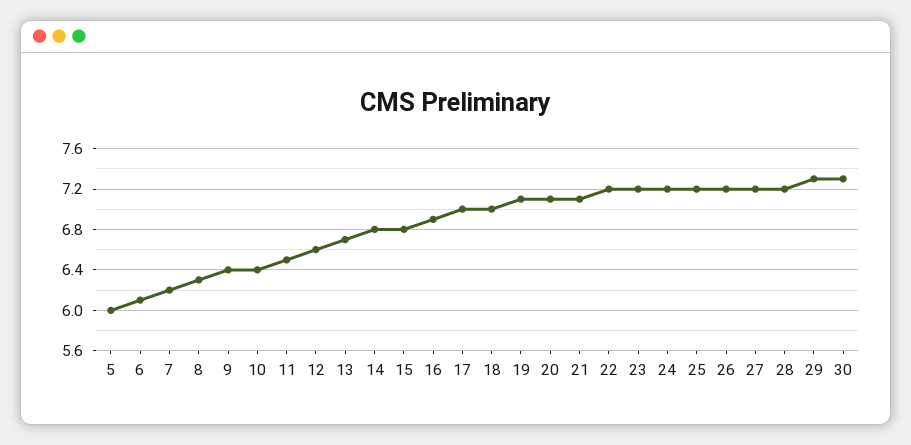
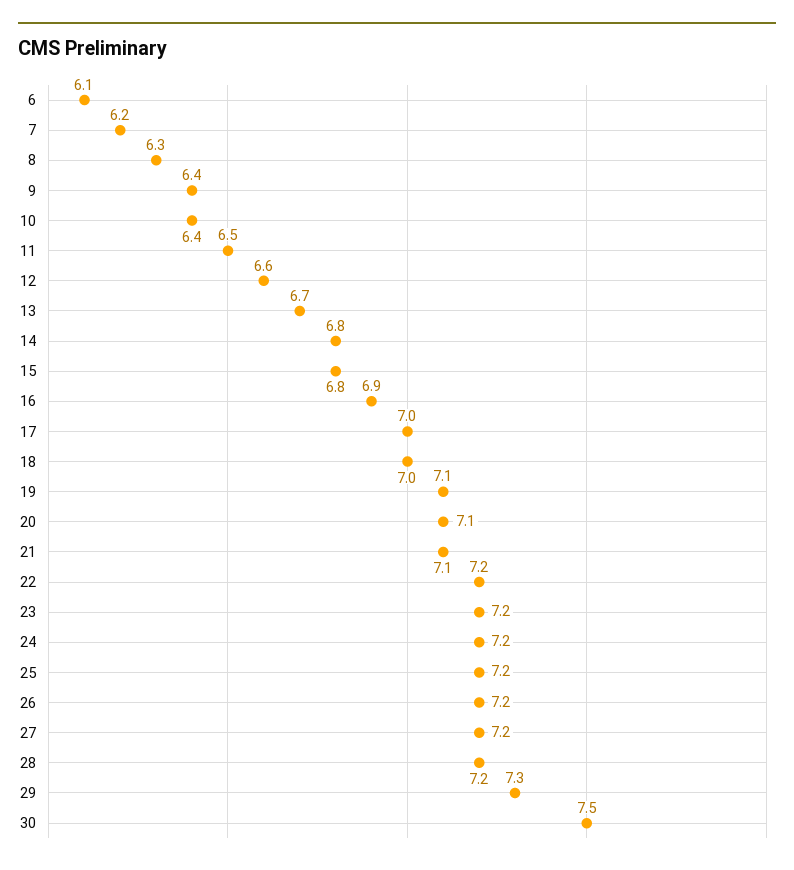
  {
-   "5": 6,
    "6": 6.1,
    "7": 6.2,
    "8": 6.3,
    "9": 6.4,
    "10": 6.4,
    "11": 6.5,
    "12": 6.6,
    "13": 6.7,
    "14": 6.8,
    "15": 6.8,
    "16": 6.9,
    "17": 7,
    "18": 7,
    "19": 7.1,
    "20": 7.1,
    "21": 7.1,
    "22": 7.2,
    "23": 7.2,
    "24": 7.2,
    "25": 7.2,
    "26": 7.2,
    "27": 7.2,
    "28": 7.2,
    "29": 7.3,
-   "30": 7.3
+   "30": 7.5
  }

